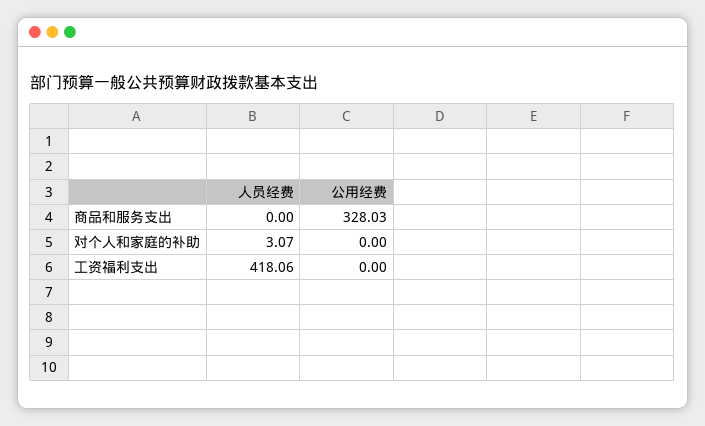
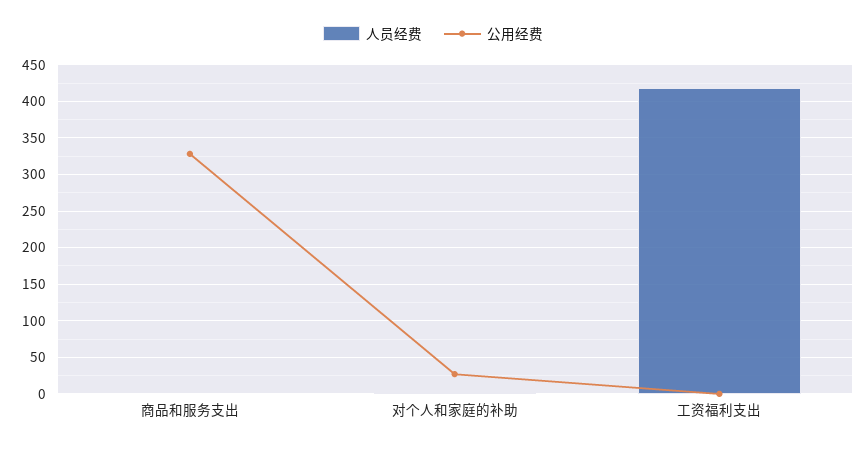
  {
    "人员经费": {
      "商品和服务支出": 0,
      "对个人和家庭的补助": 3.07,
      "工资福利支出": 418.06
    },
    "公用经费": {
      "商品和服务支出": 328.03,
-     "对个人和家庭的补助": 0,
+     "对个人和家庭的补助": 30,
      "工资福利支出": 0
    }
  }

